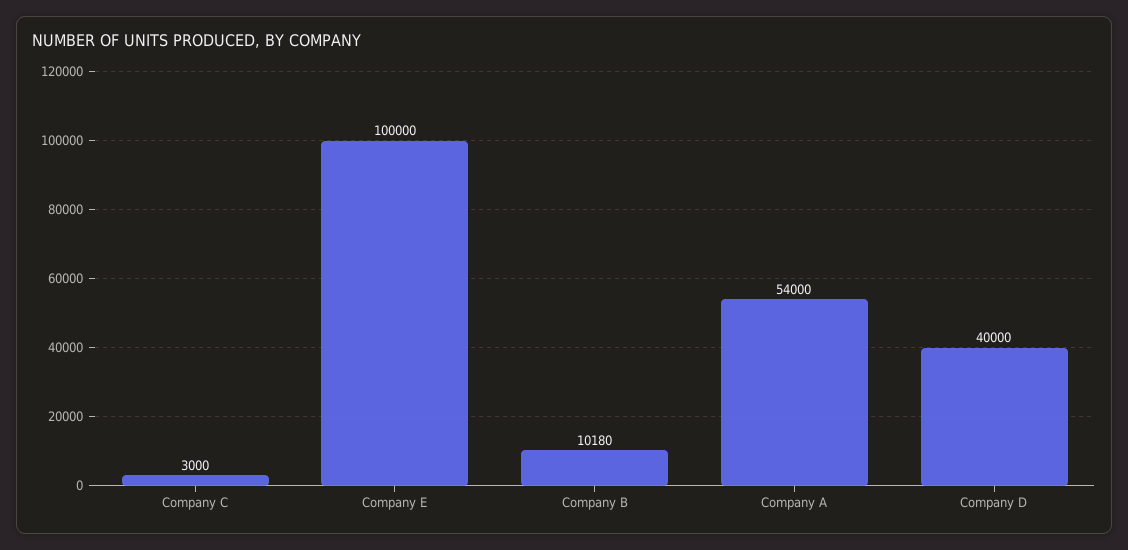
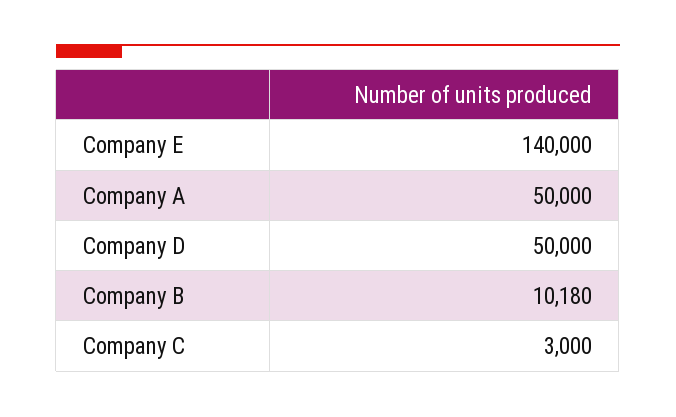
  {
    "Company C": 3000,
-   "Company E": 100000,
+   "Company E": 140000,
    "Company B": 10180,
-   "Company A": 54000,
+   "Company A": 50000,
-   "Company D": 40000
+   "Company D": 50000
  }

